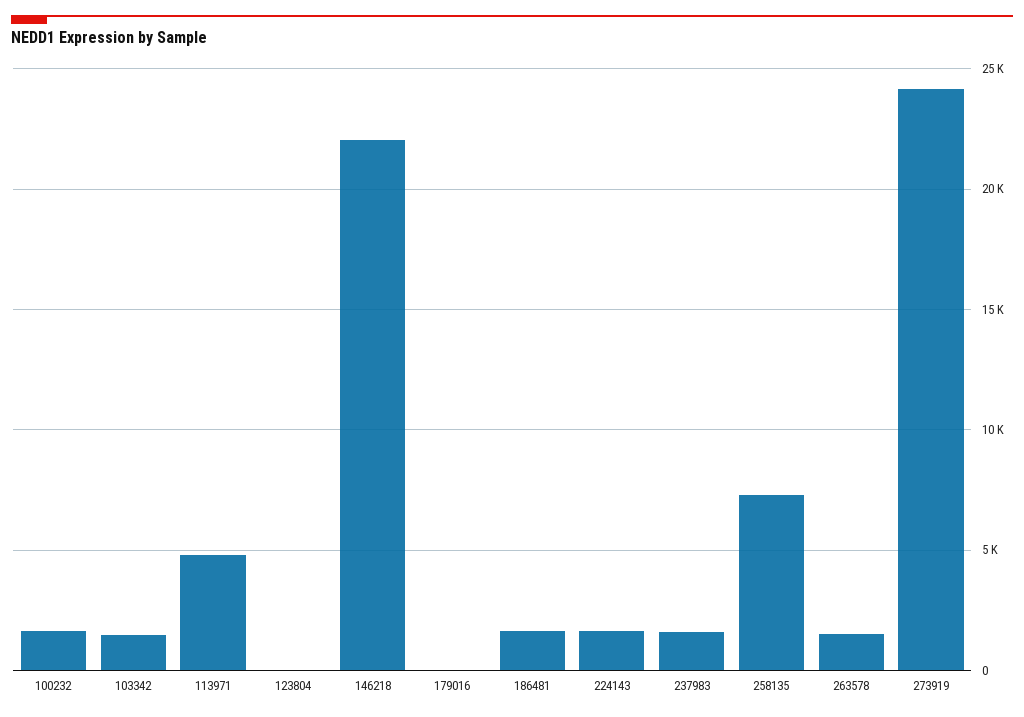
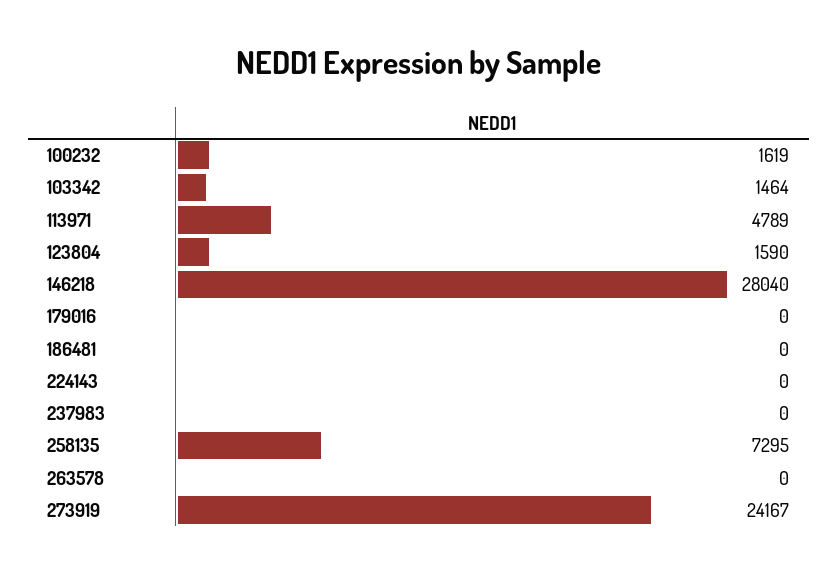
  {
    "100232": 1619,
    "103342": 1464,
    "113971": 4789,
-   "123804": 0,
+   "123804": 1590,
-   "146218": 22000,
+   "146218": 28040,
    "179016": 0,
-   "186481": 1500,
+   "186481": 0,
-   "224143": 1500,
+   "224143": 0,
-   "237983": 1500,
+   "237983": 0,
    "258135": 7295,
-   "263578": 1500,
+   "263578": 0,
    "273919": 24167
  }

